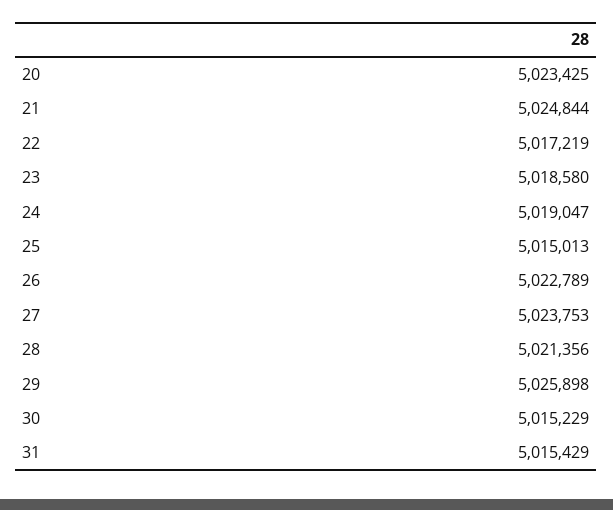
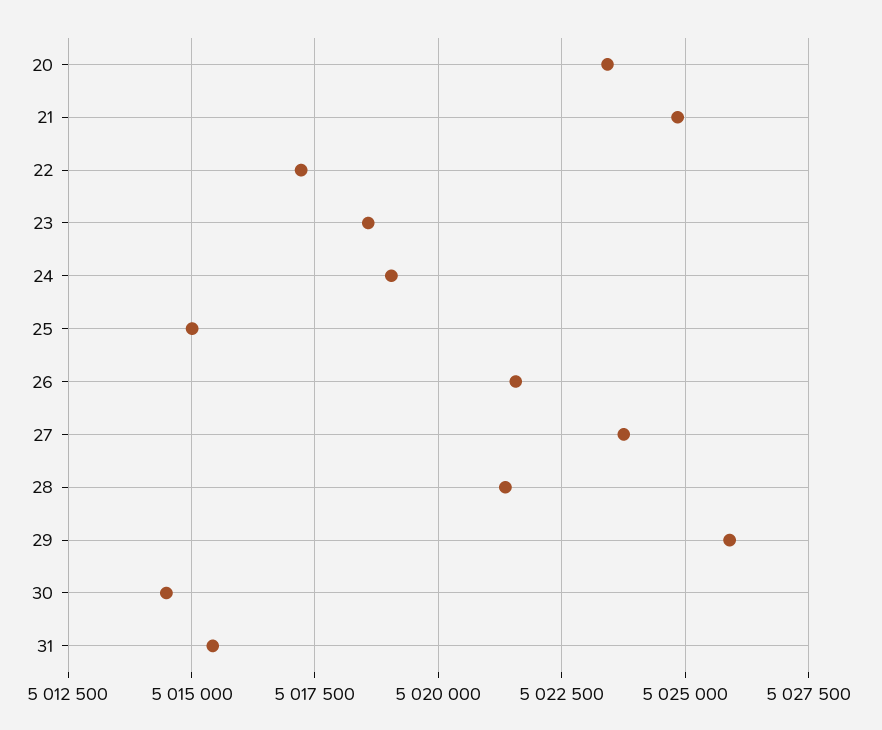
  {
    "20": 5023425,
    "21": 5024844,
    "22": 5017219,
    "23": 5018580,
    "24": 5019047,
    "25": 5015013,
-   "26": 5022789,
+   "26": 5021500,
    "27": 5023753,
    "28": 5021356,
    "29": 5025898,
-   "30": 5015229,
+   "30": 5014500,
    "31": 5015429
  }

